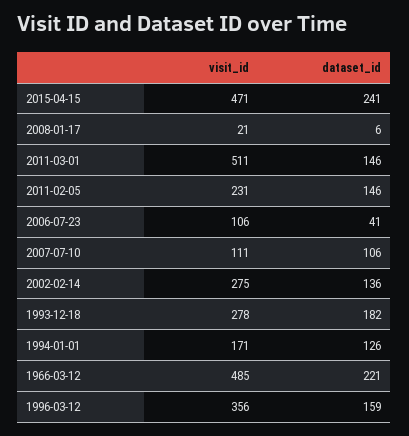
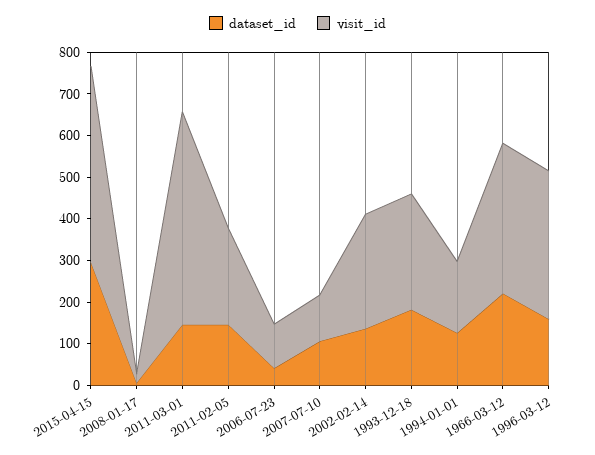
  {
    "visit_id": {
      "2015-04-15": 471,
      "2008-01-17": 21,
      "2011-03-01": 511,
      "2011-02-05": 231,
      "2006-07-23": 106,
      "2007-07-10": 111,
      "2002-02-14": 275,
      "1993-12-18": 278,
      "1994-01-01": 171,
-     "1966-03-12": 485,
+     "1966-03-12": 360,
      "1996-03-12": 356
    },
    "dataset_id": {
-     "2015-04-15": 241,
+     "2015-04-15": 300,
      "2008-01-17": 6,
      "2011-03-01": 146,
      "2011-02-05": 146,
      "2006-07-23": 41,
      "2007-07-10": 106,
      "2002-02-14": 136,
      "1993-12-18": 182,
      "1994-01-01": 126,
      "1966-03-12": 221,
      "1996-03-12": 159
    }
  }

